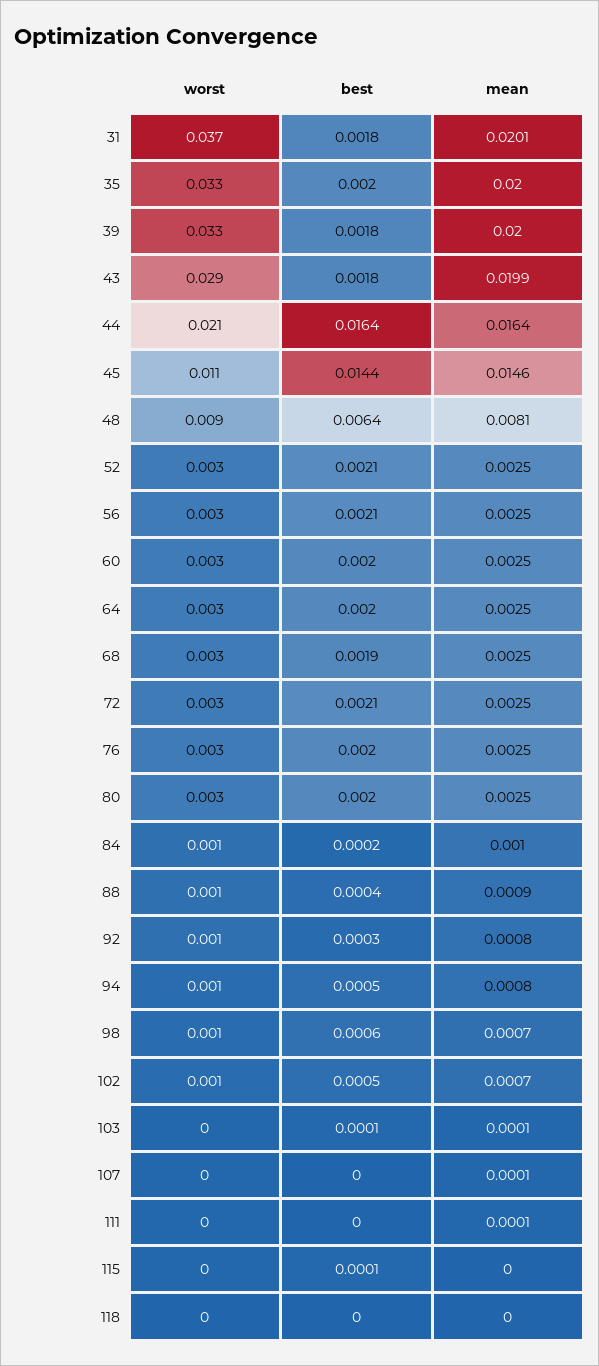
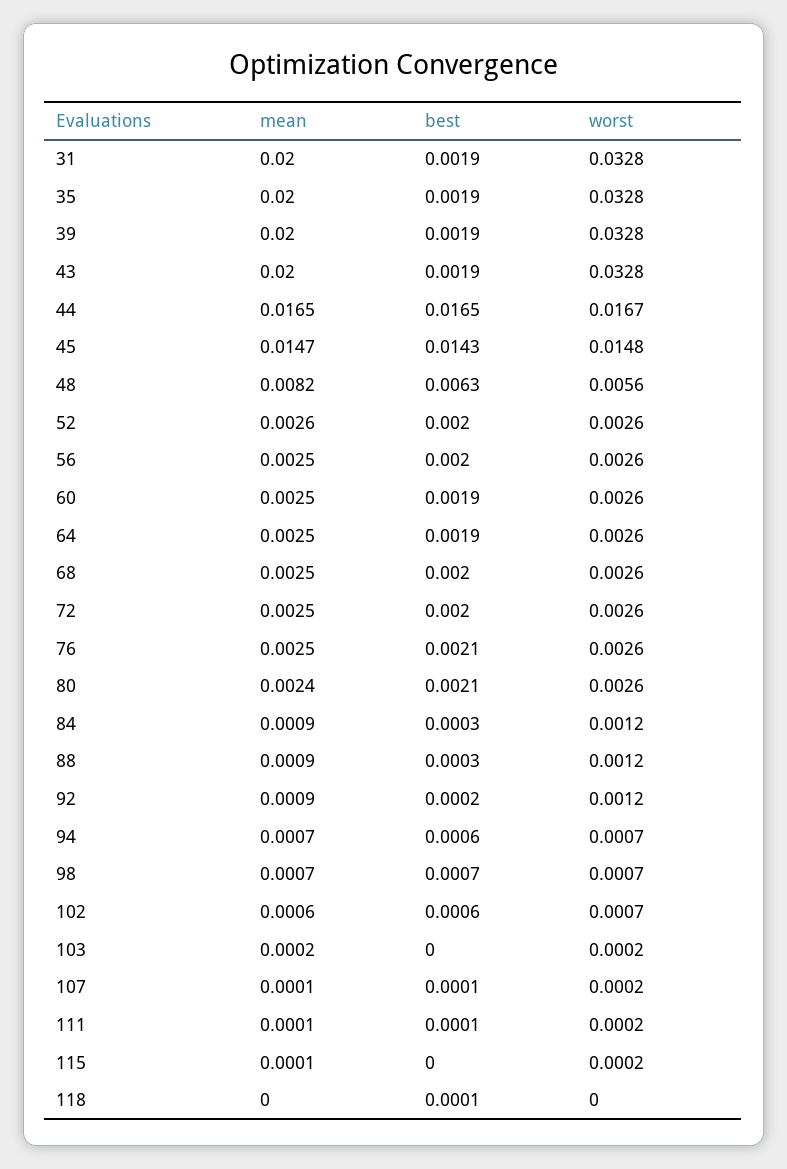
  {
    "worst": {
-     "31": 0.037,
+     "31": 0.0328,
      "35": 0.0328,
      "39": 0.0328,
-     "43": 0.029,
+     "43": 0.0328,
-     "44": 0.021,
+     "44": 0.0167,
-     "45": 0.011,
+     "45": 0.0148,
-     "48": 0.009,
+     "48": 0.0056,
      "52": 0.0026,
      "56": 0.0026,
      "60": 0.0026,
      "64": 0.0026,
      "68": 0.0026,
      "72": 0.0026,
      "76": 0.0026,
      "80": 0.0026,
      "84": 0.0012,
      "88": 0.0012,
      "92": 0.0012,
      "94": 0.0007,
      "98": 0.0007,
      "102": 0.0007,
      "103": 0.0002,
      "107": 0.0002,
      "111": 0.0002,
      "115": 0.0002,
      "118": 0
    },
    "best": {
-     "31": 0.0018,
+     "31": 0.0019,
-     "35": 0.002,
+     "35": 0.0019,
-     "39": 0.0018,
+     "39": 0.0019,
-     "43": 0.0018,
+     "43": 0.0019,
-     "44": 0.0164,
+     "44": 0.0165,
-     "45": 0.0144,
+     "45": 0.0143,
-     "48": 0.0064,
+     "48": 0.0063,
-     "52": 0.0021,
+     "52": 0.002,
-     "56": 0.0021,
+     "56": 0.002,
-     "60": 0.002,
+     "60": 0.0019,
-     "64": 0.002,
+     "64": 0.0019,
-     "68": 0.0019,
+     "68": 0.002,
-     "72": 0.0021,
+     "72": 0.002,
-     "76": 0.002,
+     "76": 0.0021,
-     "80": 0.002,
+     "80": 0.0021,
-     "84": 0.0002,
+     "84": 0.0003,
-     "88": 0.0004,
+     "88": 0.0003,
-     "92": 0.0003,
+     "92": 0.0002,
-     "94": 0.0005,
+     "94": 0.0006,
-     "98": 0.0006,
+     "98": 0.0007,
-     "102": 0.0005,
+     "102": 0.0006,
-     "103": 0.0001,
+     "103": 0,
-     "107": 0,
+     "107": 0.0001,
-     "111": 0,
+     "111": 0.0001,
-     "115": 0.0001,
+     "115": 0,
-     "118": 0
+     "118": 0.0001
    },
    "mean": {
-     "31": 0.0201,
+     "31": 0.02,
      "35": 0.02,
      "39": 0.02,
-     "43": 0.0199,
+     "43": 0.02,
-     "44": 0.0164,
+     "44": 0.0165,
-     "45": 0.0146,
+     "45": 0.0147,
-     "48": 0.0081,
+     "48": 0.0082,
-     "52": 0.0025,
+     "52": 0.0026,
      "56": 0.0025,
      "60": 0.0025,
      "64": 0.0025,
      "68": 0.0025,
      "72": 0.0025,
      "76": 0.0025,
-     "80": 0.0025,
+     "80": 0.0024,
-     "84": 0.001,
+     "84": 0.0009,
      "88": 0.0009,
-     "92": 0.0008,
+     "92": 0.0009,
-     "94": 0.0008,
+     "94": 0.0007,
      "98": 0.0007,
-     "102": 0.0007,
+     "102": 0.0006,
-     "103": 0.0001,
+     "103": 0.0002,
      "107": 0.0001,
      "111": 0.0001,
-     "115": 0,
+     "115": 0.0001,
      "118": 0
    }
  }

